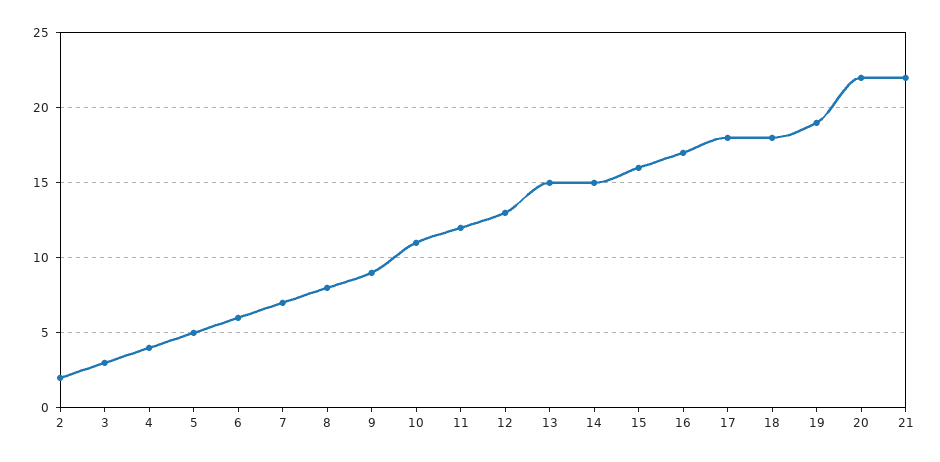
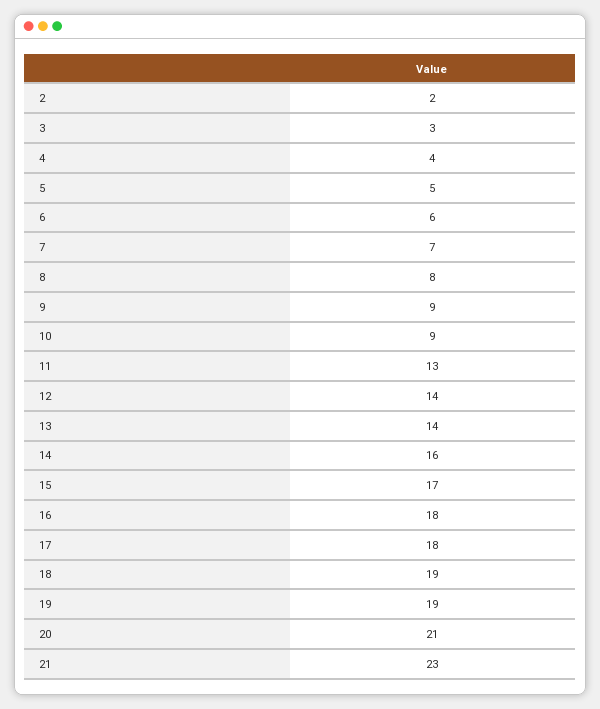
  {
    "2": 2,
    "3": 3,
    "4": 4,
    "5": 5,
    "6": 6,
    "7": 7,
    "8": 8,
    "9": 9,
-   "10": 11,
+   "10": 9,
-   "11": 12,
+   "11": 13,
-   "12": 13,
+   "12": 14,
-   "13": 15,
+   "13": 14,
-   "14": 15,
+   "14": 16,
-   "15": 16,
+   "15": 17,
-   "16": 17,
+   "16": 18,
    "17": 18,
-   "18": 18,
+   "18": 19,
    "19": 19,
-   "20": 22,
+   "20": 21,
-   "21": 22
+   "21": 23
  }

